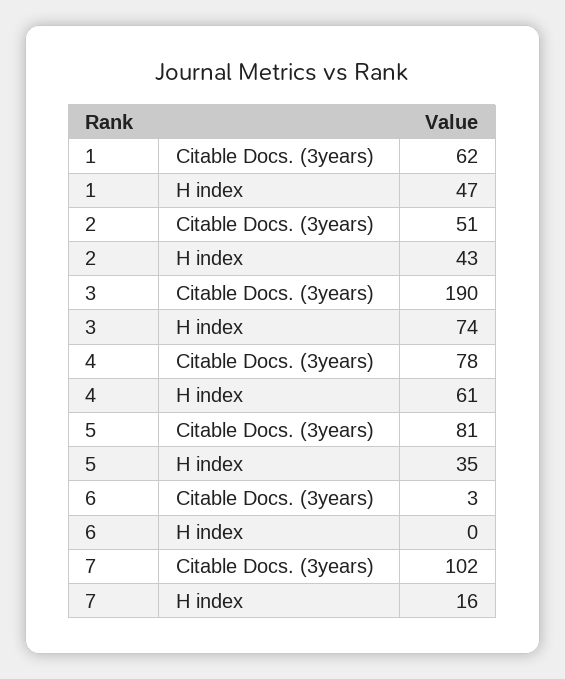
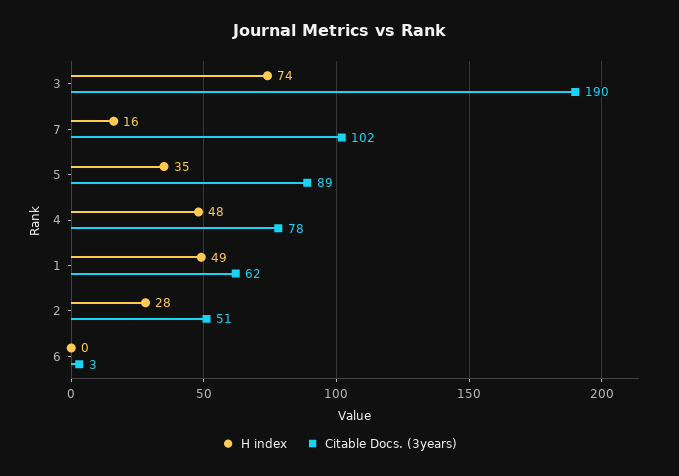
  {
    "Citable Docs. (3years)": {
      "1": 62,
      "2": 51,
      "3": 190,
      "4": 78,
-     "5": 81,
+     "5": 89,
      "6": 3,
      "7": 102
    },
    "H index": {
-     "1": 47,
+     "1": 49,
-     "2": 43,
+     "2": 28,
      "3": 74,
-     "4": 61,
+     "4": 48,
      "5": 35,
      "6": 0,
      "7": 16
    }
  }

